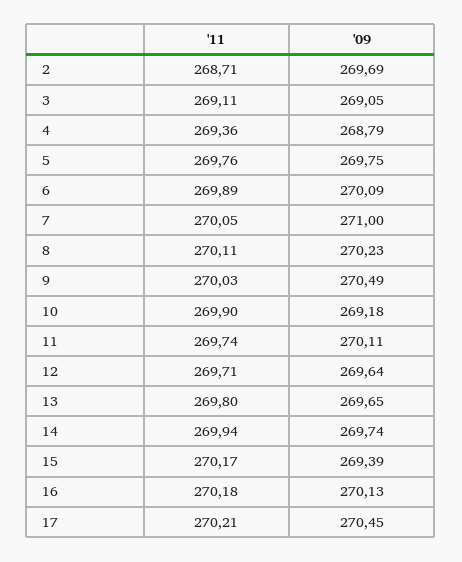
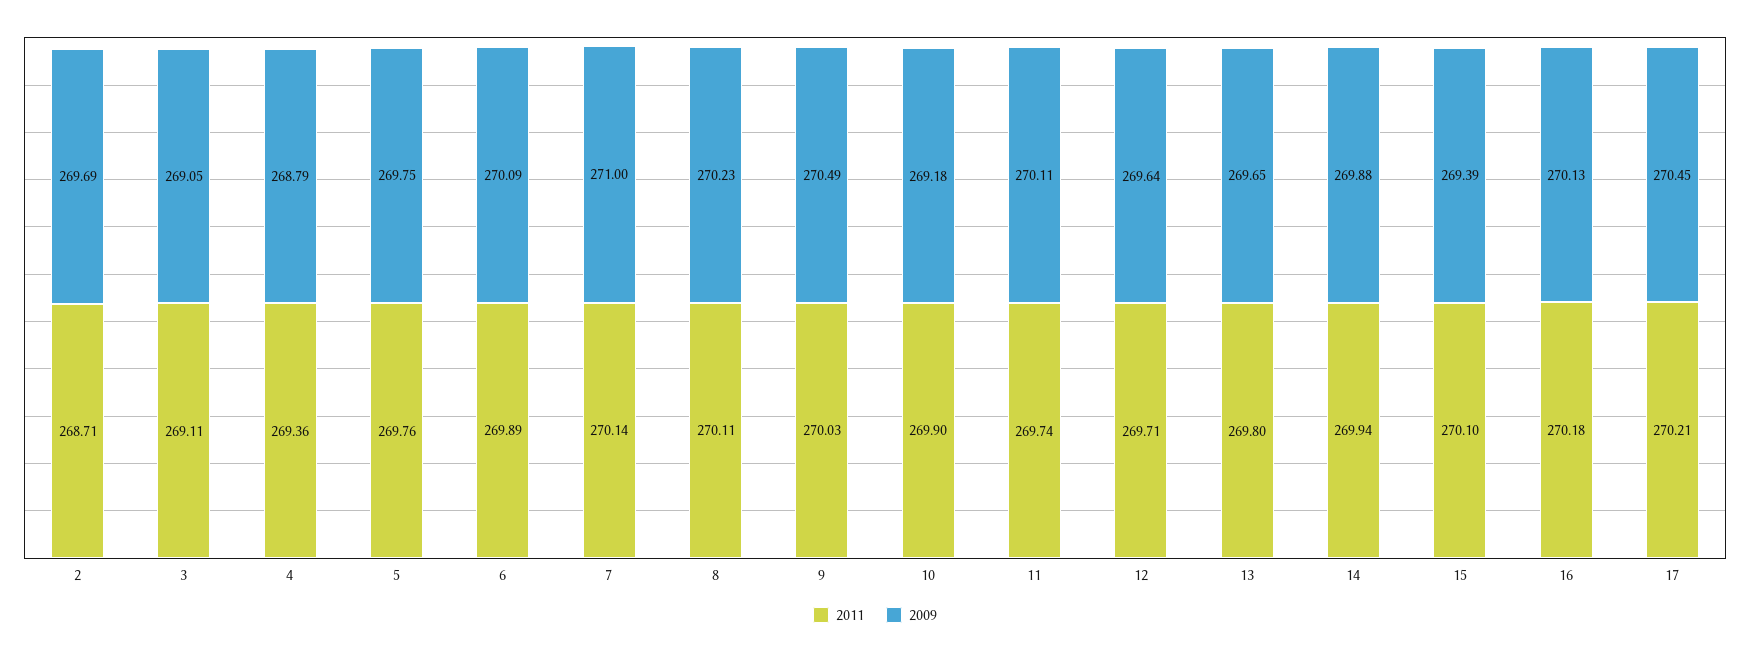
  {
    "'11": {
      "2": 268.71,
      "3": 269.11,
      "4": 269.36,
      "5": 269.76,
      "6": 269.89,
-     "7": 270.05,
+     "7": 270.14,
      "8": 270.11,
      "9": 270.03,
      "10": 269.9,
      "11": 269.74,
      "12": 269.71,
      "13": 269.8,
      "14": 269.94,
-     "15": 270.17,
+     "15": 270.1,
      "16": 270.18,
      "17": 270.21
    },
    "'09": {
      "2": 269.69,
      "3": 269.05,
      "4": 268.79,
      "5": 269.75,
      "6": 270.09,
      "7": 271,
      "8": 270.23,
      "9": 270.49,
      "10": 269.18,
      "11": 270.11,
      "12": 269.64,
      "13": 269.65,
-     "14": 269.74,
+     "14": 269.88,
      "15": 269.39,
      "16": 270.13,
      "17": 270.45
    }
  }

